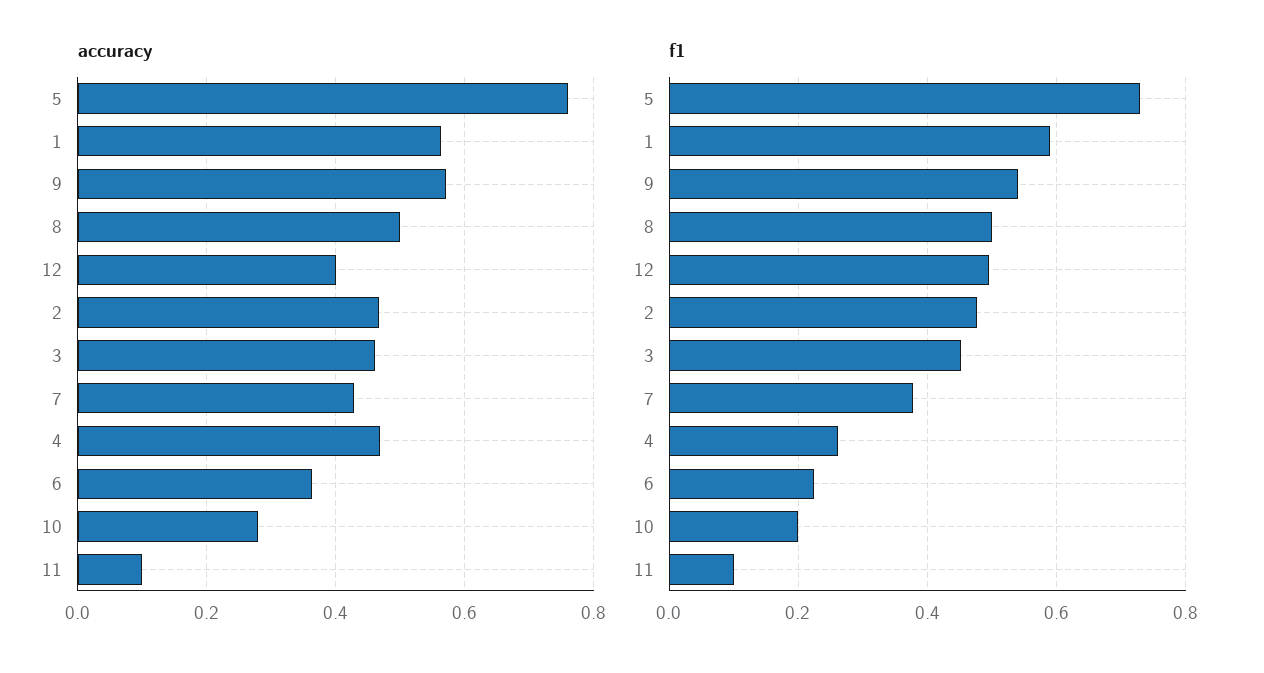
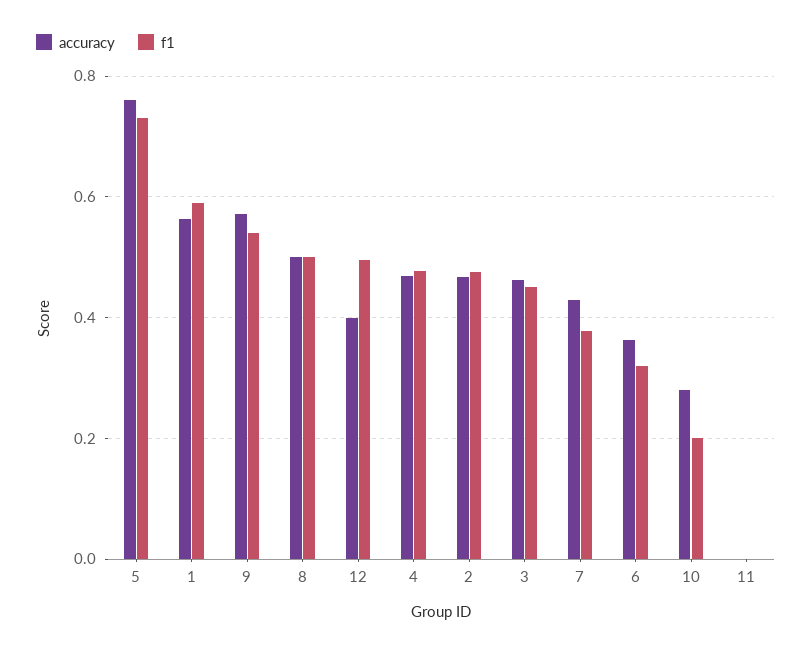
  {
    "accuracy": {
      "5": 0.76,
      "1": 0.56,
      "9": 0.58,
      "8": 0.5,
      "12": 0.4,
      "2": 0.46,
      "3": 0.46,
      "7": 0.42,
      "4": 0.46,
      "6": 0.36,
      "10": 0.28,
-     "11": 0.1
+     "11": 0
    },
    "f1": {
      "5": 0.72,
      "1": 0.58,
      "9": 0.54,
      "8": 0.5,
      "12": 0.5,
      "2": 0.48,
      "3": 0.46,
      "7": 0.38,
-     "4": 0.26,
+     "4": 0.48,
-     "6": 0.22,
+     "6": 0.32,
      "10": 0.2,
-     "11": 0.1
+     "11": 0
    }
  }

